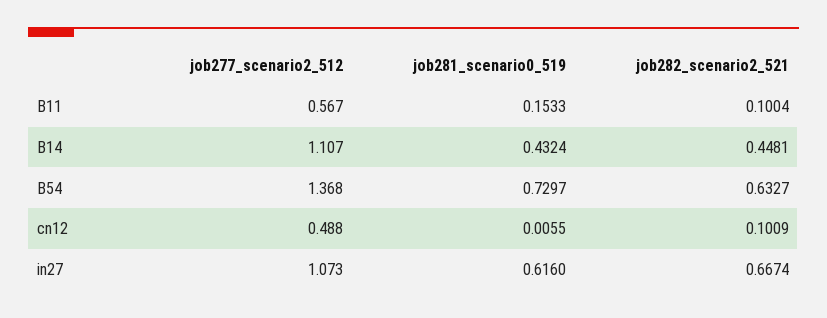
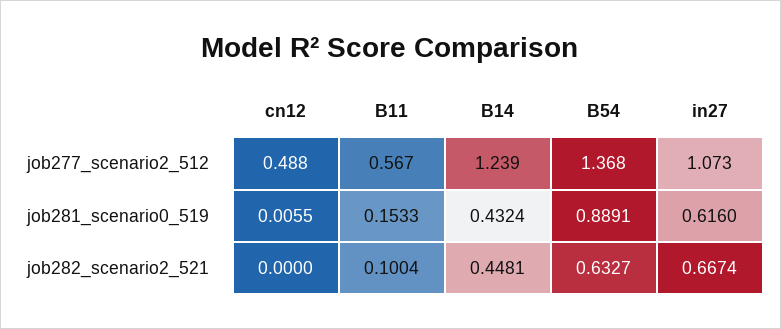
  {
    "job277_scenario2_512": {
      "B11": 0.567,
-     "B14": 1.107,
+     "B14": 1.239,
      "B54": 1.368,
      "cn12": 0.488,
      "in27": 1.073
    },
    "job281_scenario0_519": {
      "B11": 0.1533,
      "B14": 0.4324,
-     "B54": 0.7297,
+     "B54": 0.8891,
      "cn12": 0.0055,
      "in27": 0.616
    },
    "job282_scenario2_521": {
      "B11": 0.1004,
      "B14": 0.4481,
      "B54": 0.6327,
-     "cn12": 0.1009,
+     "cn12": 0,
      "in27": 0.6674
    }
  }

